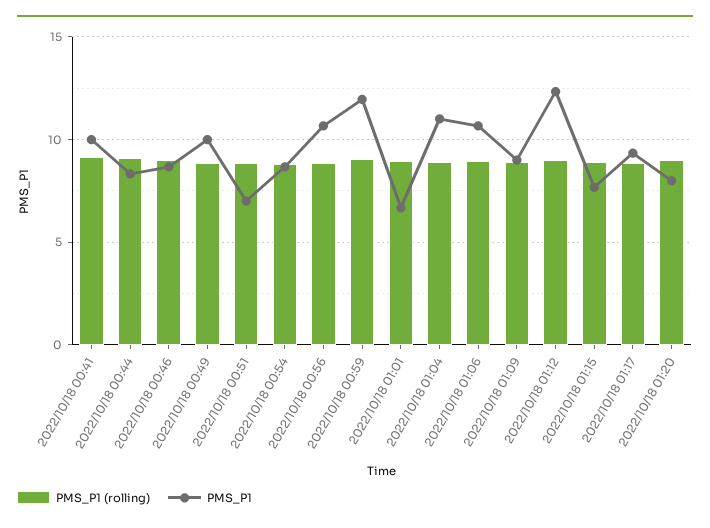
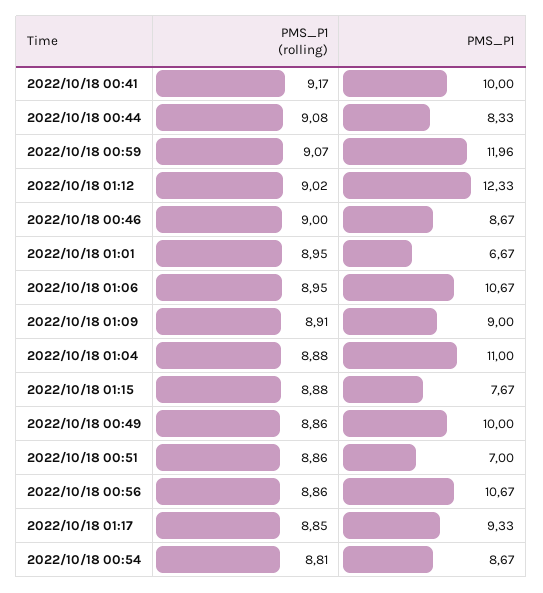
  {
    "PMS_P1 (rolling)": {
      "2022/10/18 00:41": 9.17,
      "2022/10/18 00:44": 9.08,
      "2022/10/18 00:46": 9,
      "2022/10/18 00:49": 8.86,
      "2022/10/18 00:51": 8.86,
      "2022/10/18 00:54": 8.81,
      "2022/10/18 00:56": 8.86,
      "2022/10/18 00:59": 9.07,
      "2022/10/18 01:01": 8.95,
      "2022/10/18 01:04": 8.88,
      "2022/10/18 01:06": 8.95,
      "2022/10/18 01:09": 8.91,
      "2022/10/18 01:12": 9.02,
      "2022/10/18 01:15": 8.88,
-     "2022/10/18 01:17": 8.85,
+     "2022/10/18 01:17": 8.85
-     "2022/10/18 01:20": 9
    },
    "PMS_P1": {
      "2022/10/18 00:41": 10,
      "2022/10/18 00:44": 8.33,
      "2022/10/18 00:46": 8.67,
      "2022/10/18 00:49": 10,
      "2022/10/18 00:51": 7,
      "2022/10/18 00:54": 8.67,
      "2022/10/18 00:56": 10.67,
      "2022/10/18 00:59": 11.96,
      "2022/10/18 01:01": 6.67,
      "2022/10/18 01:04": 11,
      "2022/10/18 01:06": 10.67,
      "2022/10/18 01:09": 9,
      "2022/10/18 01:12": 12.33,
      "2022/10/18 01:15": 7.67,
-     "2022/10/18 01:17": 9.33,
+     "2022/10/18 01:17": 9.33
-     "2022/10/18 01:20": 8
    }
  }

